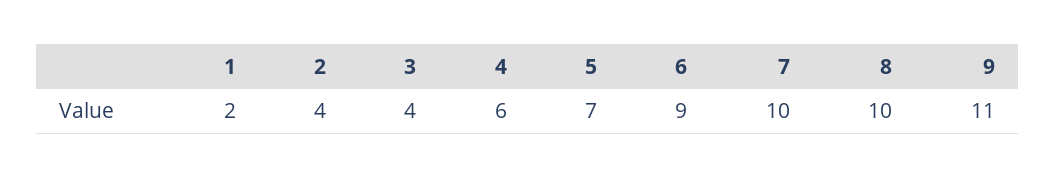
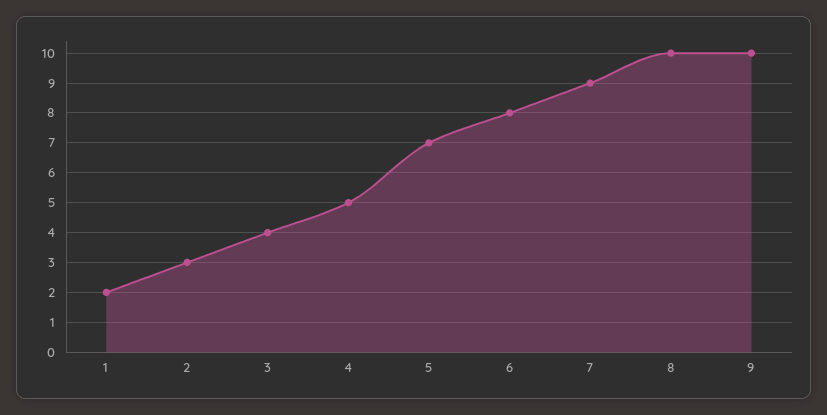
  {
    "1": 2,
-   "2": 4,
+   "2": 3,
    "3": 4,
-   "4": 6,
+   "4": 5,
    "5": 7,
-   "6": 9,
+   "6": 8,
-   "7": 10,
+   "7": 9,
    "8": 10,
-   "9": 11
+   "9": 10
  }

